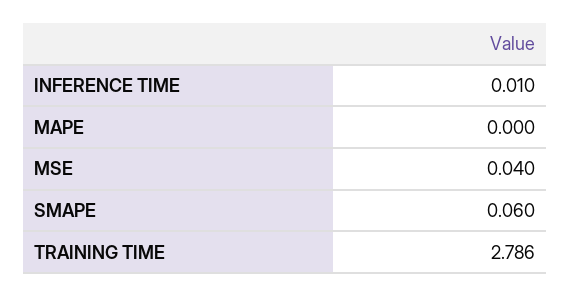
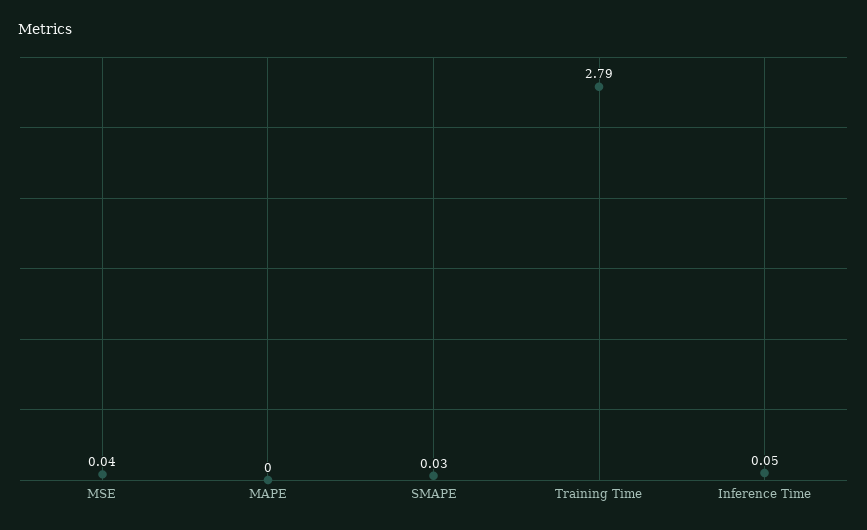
  {
-   "INFERENCE TIME": 0.01,
+   "INFERENCE TIME": 0.05,
    "MAPE": 0,
    "MSE": 0.04,
-   "SMAPE": 0.06,
+   "SMAPE": 0.03,
    "TRAINING TIME": 2.786
  }

